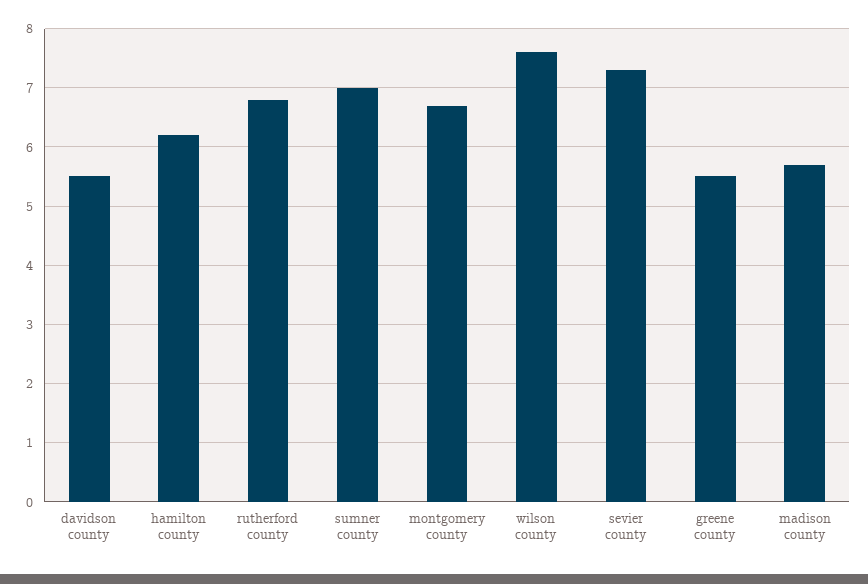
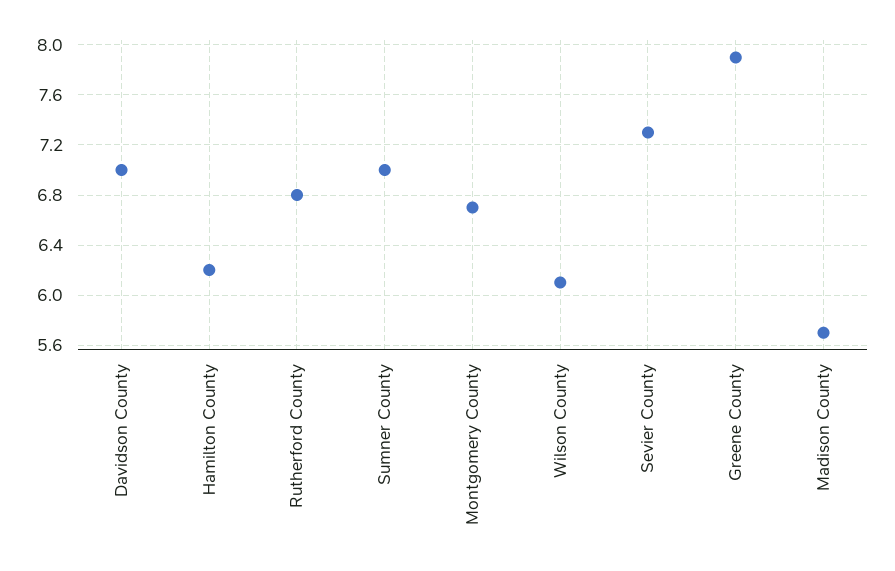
  {
-   "davidson county": 5.5,
+   "davidson county": 7,
    "hamilton county": 6.2,
    "rutherford county": 6.8,
    "sumner county": 7,
    "montgomery county": 6.7,
-   "wilson county": 7.5,
+   "wilson county": 6.1,
    "sevier county": 7.3,
-   "greene county": 5.5,
+   "greene county": 7.9,
    "madison county": 5.7
  }

